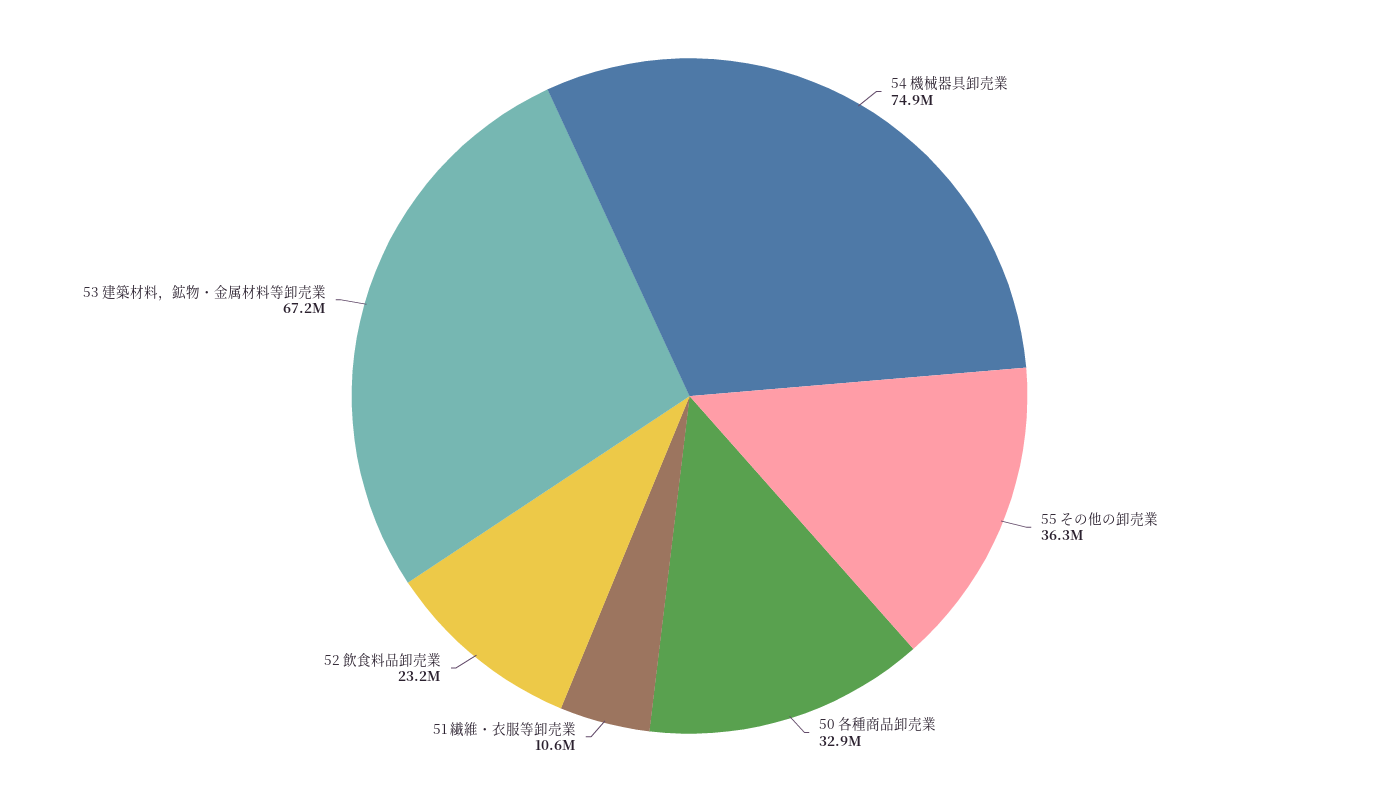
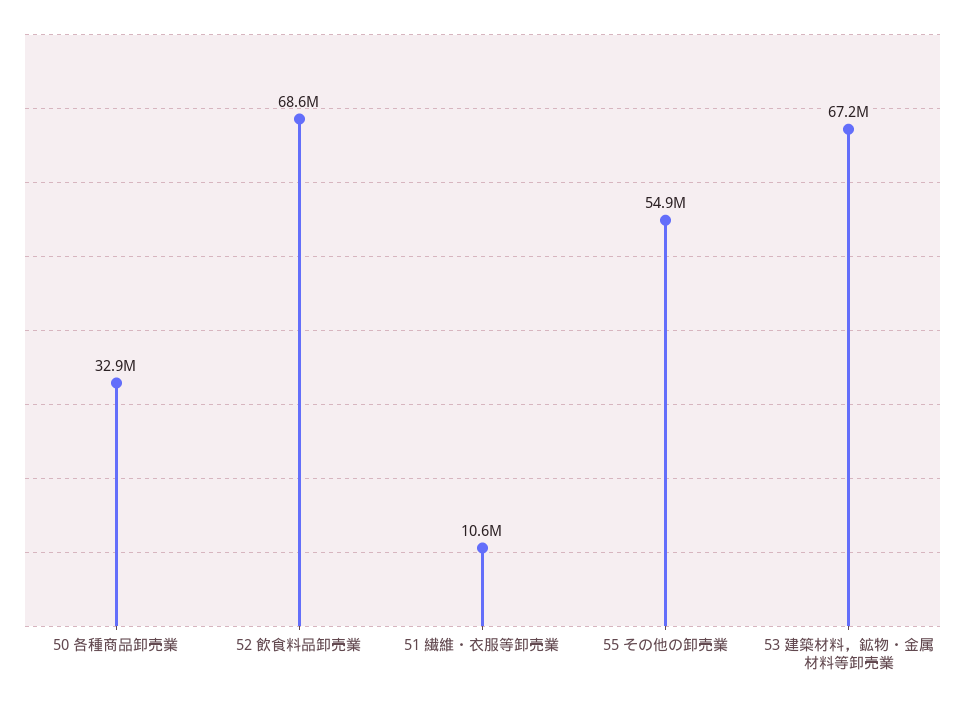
  {
-   "54 機械器具卸売業": 74900000,
-   "55 その他の卸売業": 36300000,
+   "55 その他の卸売業": 54900000,
    "50 各種商品卸売業": 32900000,
    "51 繊維・衣服等卸売業": 10600000,
-   "52 飲食料品卸売業": 23200000,
+   "52 飲食料品卸売業": 68600000,
    "53 建築材料，鉱物・金属材料等卸売業": 67200000
  }

